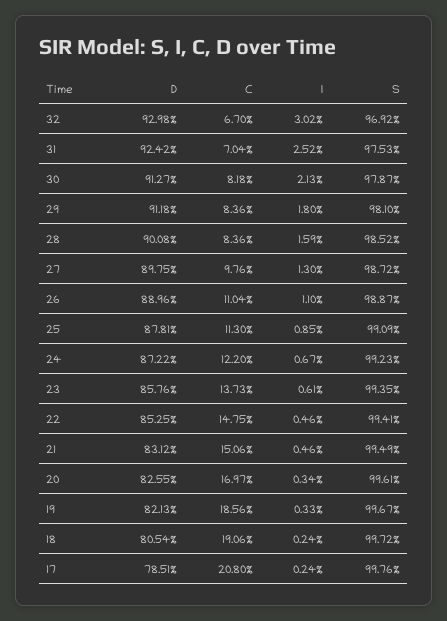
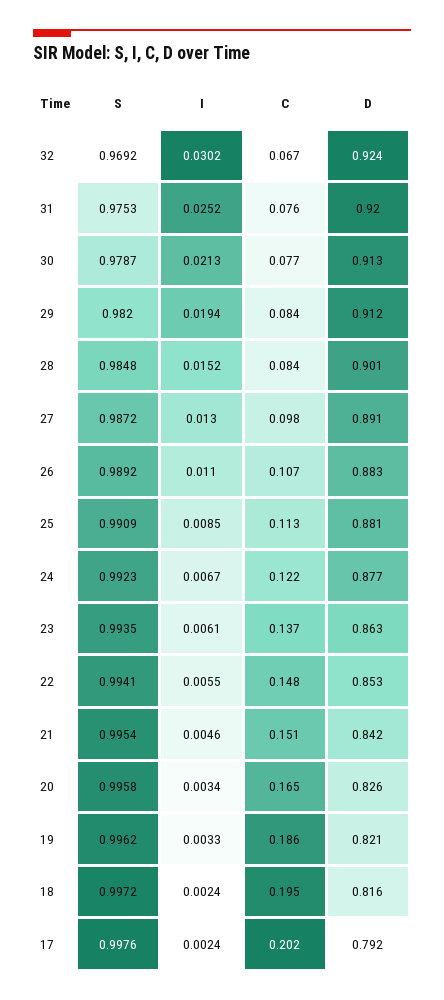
  {
    "D": {
-     "32": 0.9298,
+     "32": 0.924,
-     "31": 0.9242,
+     "31": 0.92,
      "30": 0.9127,
      "29": 0.9118,
      "28": 0.9008,
-     "27": 0.8975,
+     "27": 0.891,
-     "26": 0.8896,
+     "26": 0.883,
-     "25": 0.8781,
+     "25": 0.881,
-     "24": 0.8722,
+     "24": 0.877,
-     "23": 0.8576,
+     "23": 0.863,
      "22": 0.8525,
-     "21": 0.8312,
+     "21": 0.842,
      "20": 0.8255,
      "19": 0.8213,
-     "18": 0.8054,
+     "18": 0.816,
-     "17": 0.7851
+     "17": 0.792
    },
    "C": {
      "32": 0.067,
-     "31": 0.0704,
+     "31": 0.076,
-     "30": 0.0818,
+     "30": 0.077,
      "29": 0.0836,
      "28": 0.0836,
      "27": 0.0976,
-     "26": 0.1104,
+     "26": 0.107,
      "25": 0.113,
      "24": 0.122,
      "23": 0.1373,
      "22": 0.1475,
      "21": 0.1506,
-     "20": 0.1697,
+     "20": 0.165,
      "19": 0.1856,
-     "18": 0.1906,
+     "18": 0.195,
-     "17": 0.208
+     "17": 0.202
    },
    "I": {
      "32": 0.0302,
      "31": 0.0252,
      "30": 0.0213,
-     "29": 0.018,
+     "29": 0.0194,
-     "28": 0.0159,
+     "28": 0.0152,
      "27": 0.013,
      "26": 0.011,
      "25": 0.0085,
      "24": 0.0067,
      "23": 0.0061,
-     "22": 0.0046,
+     "22": 0.0055,
      "21": 0.0046,
      "20": 0.0034,
      "19": 0.0033,
      "18": 0.0024,
      "17": 0.0024
    },
    "S": {
      "32": 0.9692,
      "31": 0.9753,
      "30": 0.9787,
-     "29": 0.981,
+     "29": 0.982,
-     "28": 0.9852,
+     "28": 0.9848,
      "27": 0.9872,
-     "26": 0.9887,
+     "26": 0.9892,
      "25": 0.9909,
      "24": 0.9923,
      "23": 0.9935,
      "22": 0.9941,
-     "21": 0.9949,
+     "21": 0.9954,
-     "20": 0.9961,
+     "20": 0.9958,
-     "19": 0.9967,
+     "19": 0.9962,
      "18": 0.9972,
      "17": 0.9976
    }
  }

